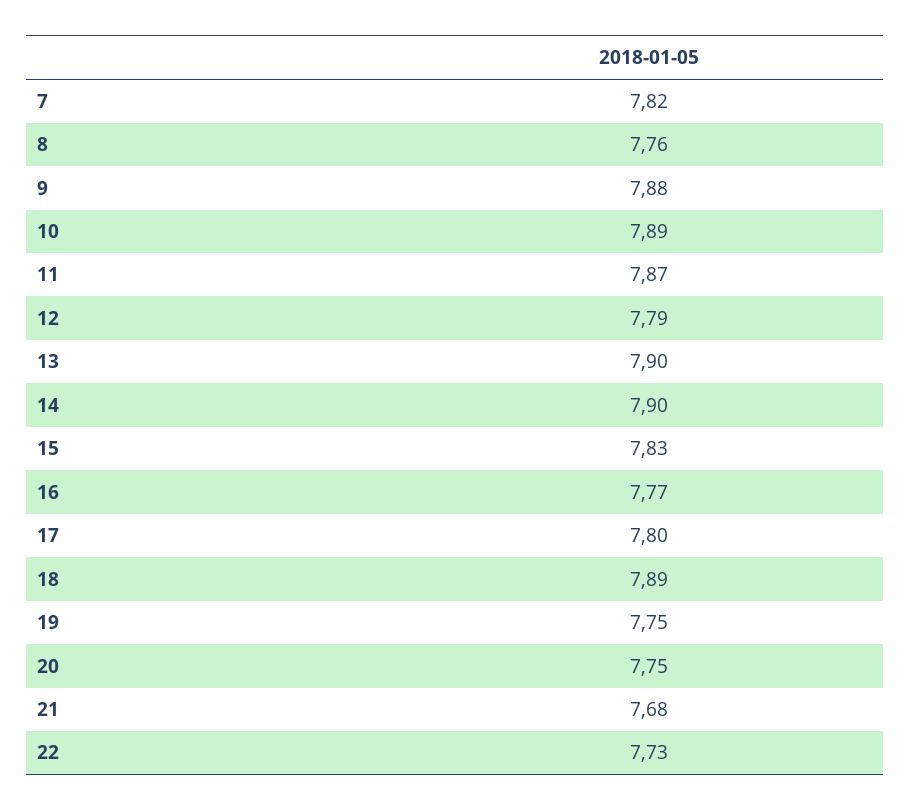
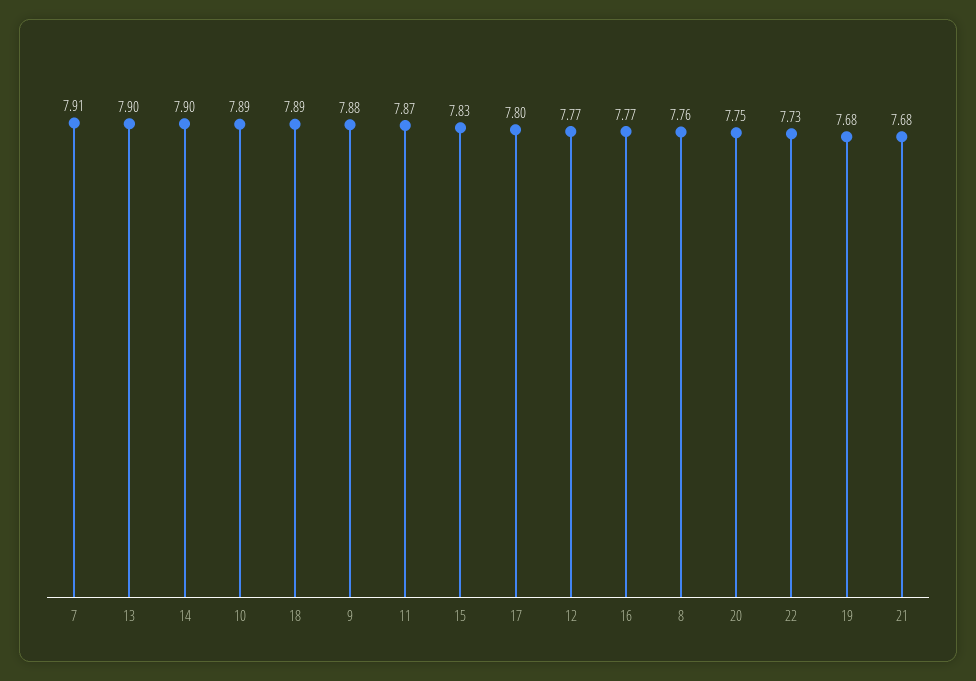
  {
-   "7": 7.82,
+   "7": 7.91,
    "8": 7.76,
    "9": 7.88,
    "10": 7.89,
    "11": 7.87,
-   "12": 7.79,
+   "12": 7.77,
    "13": 7.9,
    "14": 7.9,
    "15": 7.83,
    "16": 7.77,
    "17": 7.8,
    "18": 7.89,
-   "19": 7.75,
+   "19": 7.68,
    "20": 7.75,
    "21": 7.68,
    "22": 7.73
  }

